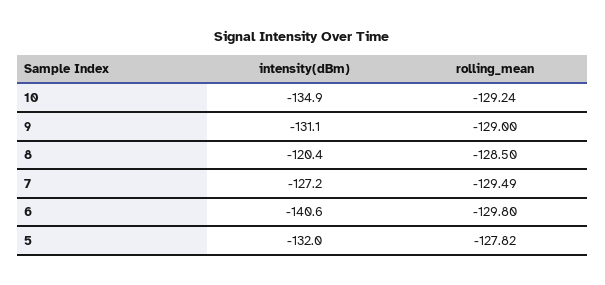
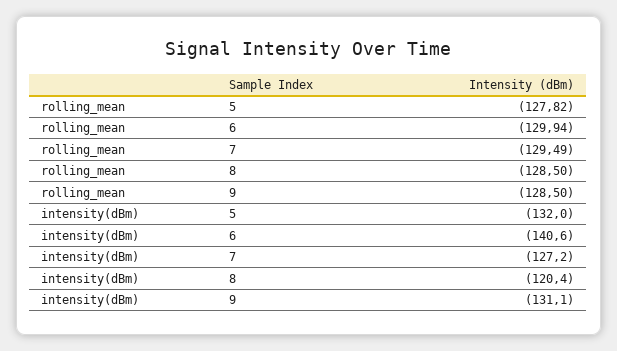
  {
    "intensity(dBm)": {
-     "10": -134.9,
      "9": -131.1,
      "8": -120.4,
      "7": -127.2,
      "6": -140.6,
      "5": -132
    },
    "rolling_mean": {
-     "10": -129.24,
-     "9": -129,
+     "9": -128.5,
      "8": -128.5,
      "7": -129.49,
-     "6": -129.8,
+     "6": -129.94,
      "5": -127.82
    }
  }

